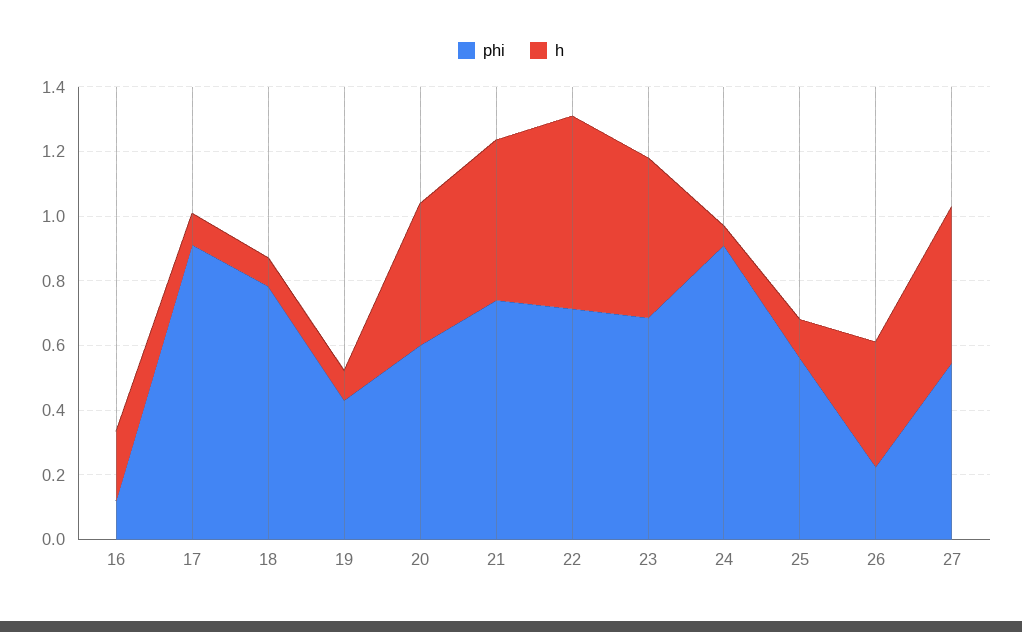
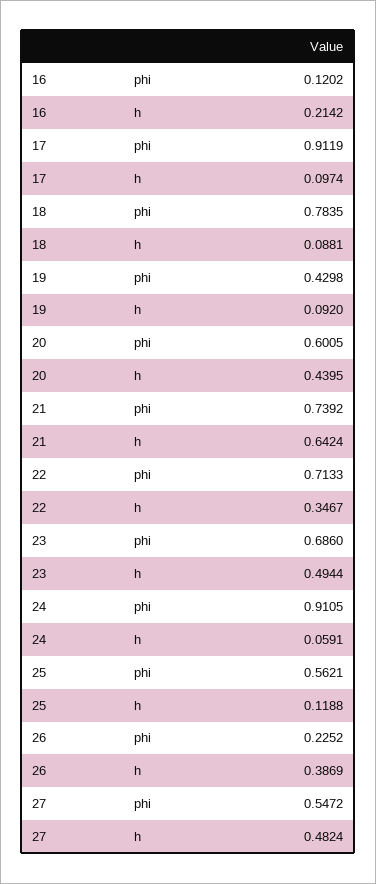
  {
    "phi": {
      "16": 0.1202,
      "17": 0.9119,
      "18": 0.7835,
      "19": 0.4298,
      "20": 0.6005,
      "21": 0.7392,
      "22": 0.7133,
      "23": 0.686,
      "24": 0.9105,
      "25": 0.5621,
      "26": 0.2252,
      "27": 0.5472
    },
    "h": {
      "16": 0.2142,
      "17": 0.0974,
      "18": 0.0881,
      "19": 0.092,
      "20": 0.4395,
-     "21": 0.5,
+     "21": 0.6424,
-     "22": 0.6,
+     "22": 0.3467,
      "23": 0.4944,
      "24": 0.0591,
      "25": 0.1188,
      "26": 0.3869,
      "27": 0.4824
    }
  }

